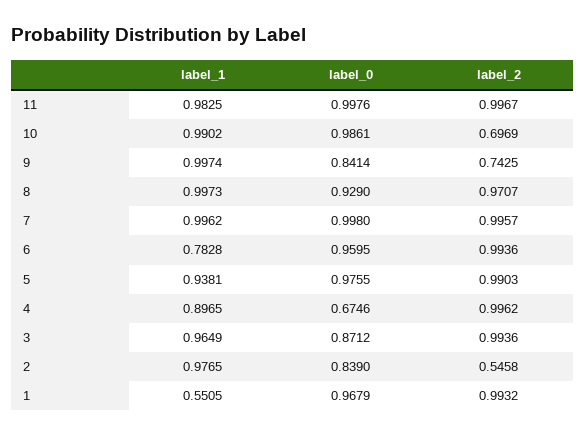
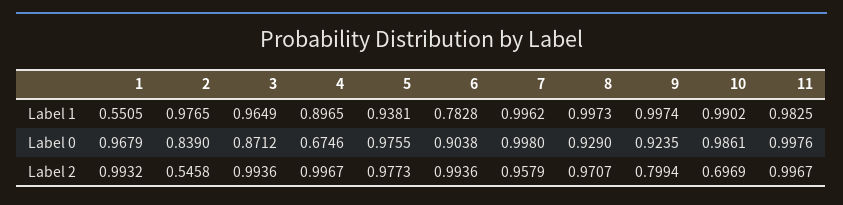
  {
    "label_1": {
      "11": 0.9825,
      "10": 0.9902,
      "9": 0.9974,
      "8": 0.9973,
      "7": 0.9962,
      "6": 0.7828,
      "5": 0.9381,
      "4": 0.8965,
      "3": 0.9649,
      "2": 0.9765,
      "1": 0.5505
    },
    "label_0": {
      "11": 0.9976,
      "10": 0.9861,
-     "9": 0.8414,
+     "9": 0.9235,
      "8": 0.929,
      "7": 0.998,
-     "6": 0.9595,
+     "6": 0.9038,
      "5": 0.9755,
      "4": 0.6746,
      "3": 0.8712,
      "2": 0.839,
      "1": 0.9679
    },
    "label_2": {
      "11": 0.9967,
      "10": 0.6969,
-     "9": 0.7425,
+     "9": 0.7994,
      "8": 0.9707,
-     "7": 0.9957,
+     "7": 0.9579,
      "6": 0.9936,
-     "5": 0.9903,
+     "5": 0.9773,
-     "4": 0.9962,
+     "4": 0.9967,
      "3": 0.9936,
      "2": 0.5458,
      "1": 0.9932
    }
  }

